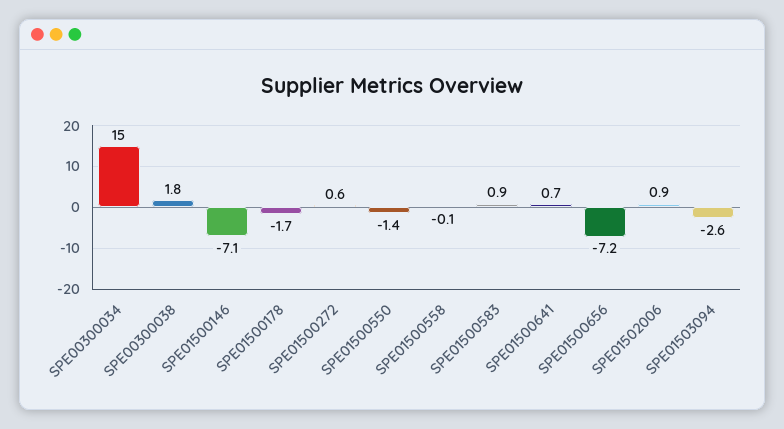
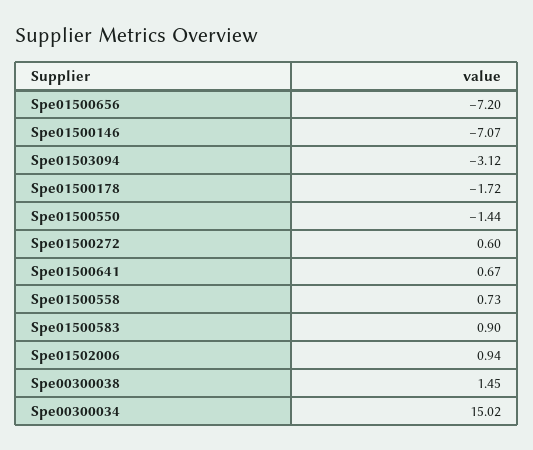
  {
    "SPE00300034": 15.02,
-   "SPE00300038": 1.8,
+   "SPE00300038": 1.45,
    "SPE01500146": -7.07,
    "SPE01500178": -1.72,
    "SPE01500272": 0.6,
    "SPE01500550": -1.44,
-   "SPE01500558": -0.1,
+   "SPE01500558": 0.73,
    "SPE01500583": 0.9,
    "SPE01500641": 0.67,
    "SPE01500656": -7.2,
    "SPE01502006": 0.94,
-   "SPE01503094": -2.6
+   "SPE01503094": -3.12
  }

